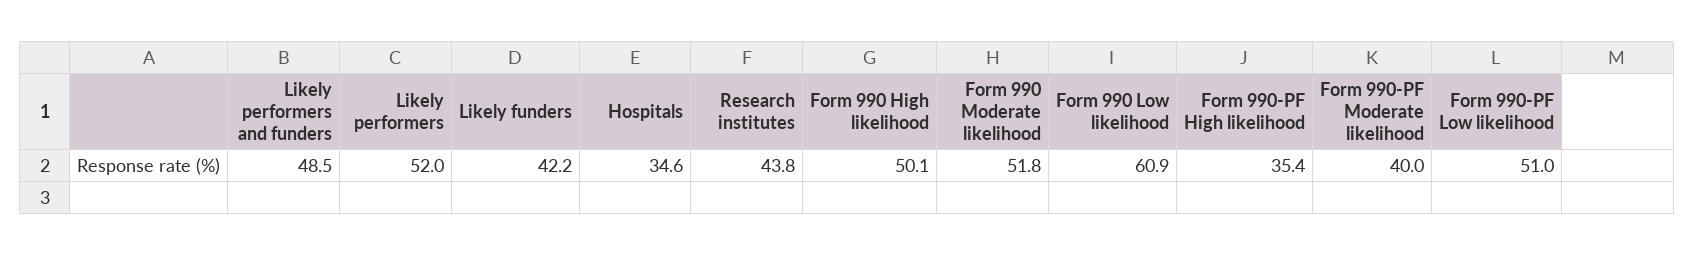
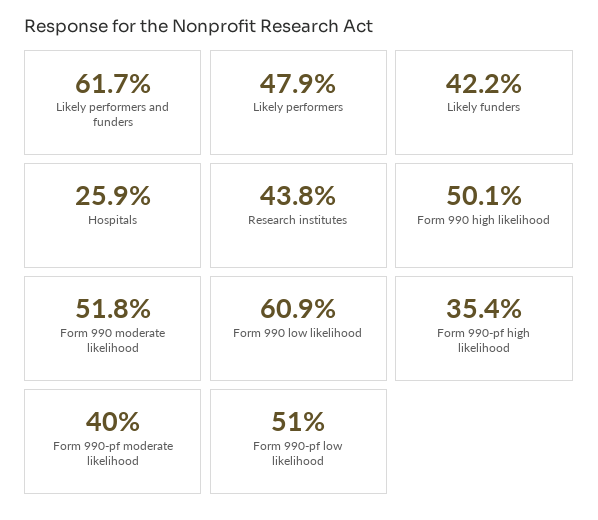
  {
-   "Likely performers and funders": 48.5,
+   "Likely performers and funders": 61.7,
-   "Likely performers": 52,
+   "Likely performers": 47.9,
    "Likely funders": 42.2,
-   "Hospitals": 34.6,
+   "Hospitals": 25.9,
    "Research institutes": 43.8,
    "Form 990 High likelihood": 50.1,
    "Form 990 Moderate likelihood": 51.8,
    "Form 990 Low likelihood": 60.9,
    "Form 990-PF High likelihood": 35.4,
    "Form 990-PF Moderate likelihood": 40,
    "Form 990-PF Low likelihood": 51
  }

